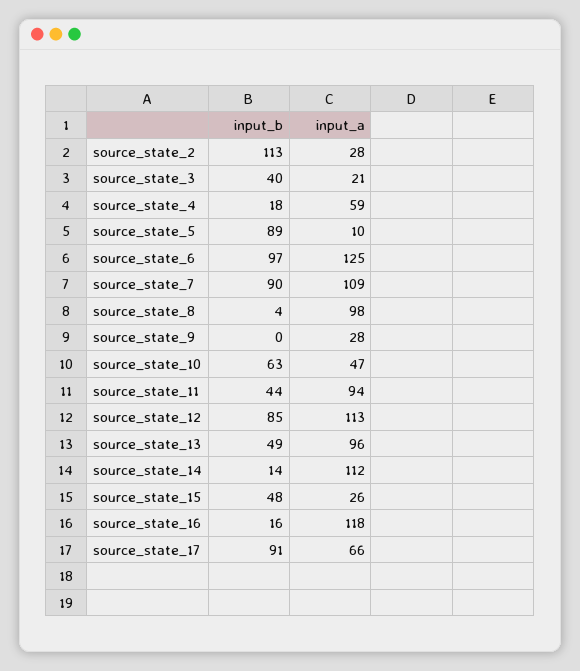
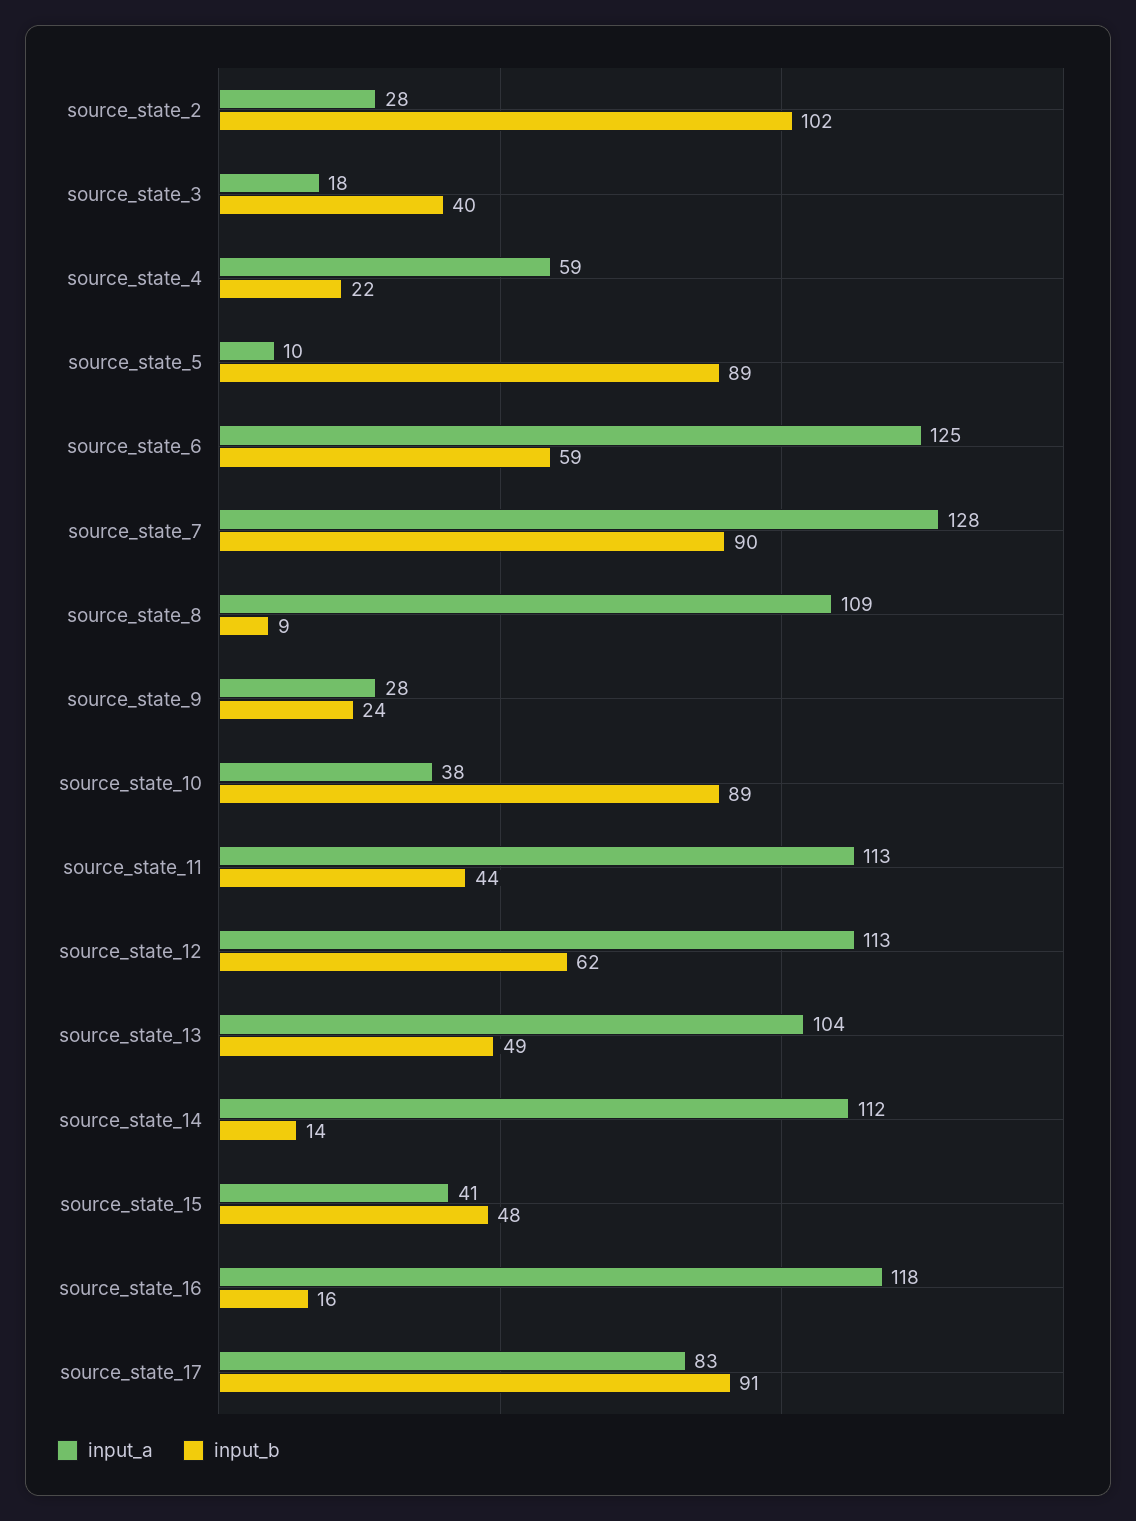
  {
    "input_b": {
-     "source_state_2": 113,
+     "source_state_2": 102,
      "source_state_3": 40,
-     "source_state_4": 18,
+     "source_state_4": 22,
      "source_state_5": 89,
-     "source_state_6": 97,
+     "source_state_6": 59,
      "source_state_7": 90,
-     "source_state_8": 4,
+     "source_state_8": 9,
-     "source_state_9": 0,
+     "source_state_9": 24,
-     "source_state_10": 63,
+     "source_state_10": 89,
      "source_state_11": 44,
-     "source_state_12": 85,
+     "source_state_12": 62,
      "source_state_13": 49,
      "source_state_14": 14,
      "source_state_15": 48,
      "source_state_16": 16,
      "source_state_17": 91
    },
    "input_a": {
      "source_state_2": 28,
-     "source_state_3": 21,
+     "source_state_3": 18,
      "source_state_4": 59,
      "source_state_5": 10,
      "source_state_6": 125,
-     "source_state_7": 109,
+     "source_state_7": 128,
-     "source_state_8": 98,
+     "source_state_8": 109,
      "source_state_9": 28,
-     "source_state_10": 47,
+     "source_state_10": 38,
-     "source_state_11": 94,
+     "source_state_11": 113,
      "source_state_12": 113,
-     "source_state_13": 96,
+     "source_state_13": 104,
      "source_state_14": 112,
-     "source_state_15": 26,
+     "source_state_15": 41,
      "source_state_16": 118,
-     "source_state_17": 66
+     "source_state_17": 83
    }
  }

